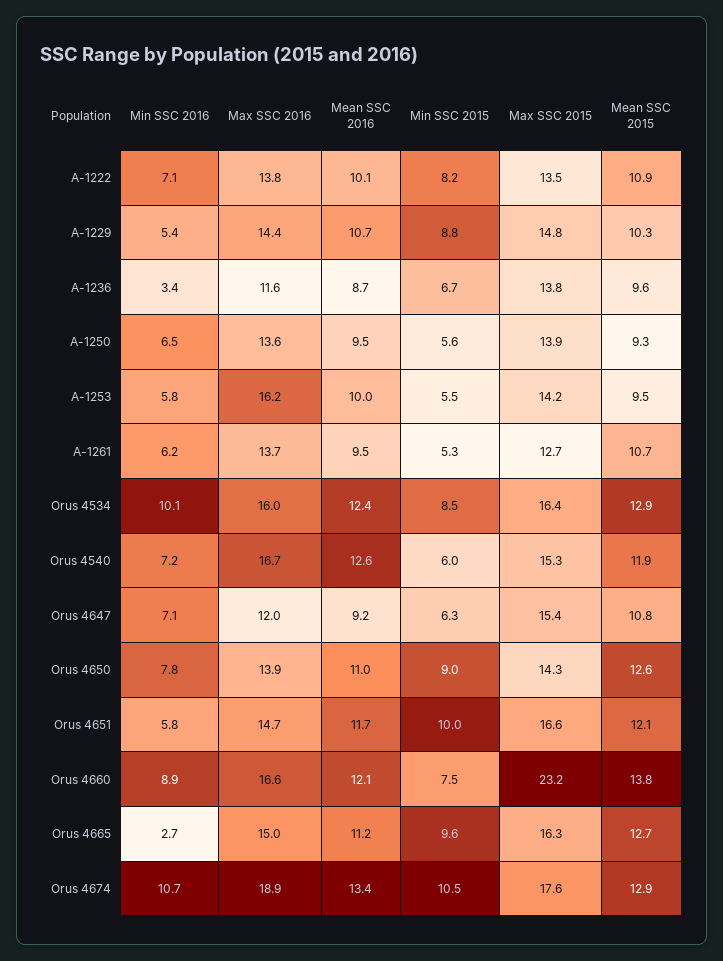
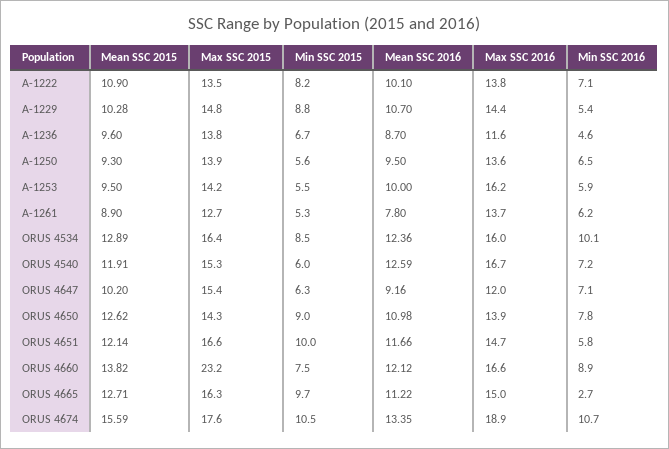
  {
    "Min SSC 2016": {
      "A-1222": 7.1,
      "A-1229": 5.4,
-     "A-1236": 3.4,
+     "A-1236": 4.6,
      "A-1250": 6.5,
-     "A-1253": 5.8,
+     "A-1253": 5.9,
      "A-1261": 6.2,
      "Orus 4534": 10.1,
      "Orus 4540": 7.2,
      "Orus 4647": 7.1,
      "Orus 4650": 7.8,
      "Orus 4651": 5.8,
      "Orus 4660": 8.9,
      "Orus 4665": 2.7,
      "Orus 4674": 10.7
    },
    "Max SSC 2016": {
      "A-1222": 13.8,
      "A-1229": 14.4,
      "A-1236": 11.6,
      "A-1250": 13.6,
      "A-1253": 16.2,
      "A-1261": 13.7,
      "Orus 4534": 16,
      "Orus 4540": 16.7,
      "Orus 4647": 12,
      "Orus 4650": 13.9,
      "Orus 4651": 14.7,
      "Orus 4660": 16.6,
      "Orus 4665": 15,
      "Orus 4674": 18.9
    },
    "Mean SSC 2016": {
      "A-1222": 10.1,
      "A-1229": 10.7,
      "A-1236": 8.7,
      "A-1250": 9.5,
      "A-1253": 10,
-     "A-1261": 9.5,
+     "A-1261": 7.8,
      "Orus 4534": 12.36,
      "Orus 4540": 12.59,
      "Orus 4647": 9.16,
      "Orus 4650": 10.98,
      "Orus 4651": 11.66,
      "Orus 4660": 12.12,
      "Orus 4665": 11.22,
      "Orus 4674": 13.35
    },
    "Min SSC 2015": {
      "A-1222": 8.2,
      "A-1229": 8.8,
      "A-1236": 6.7,
      "A-1250": 5.6,
      "A-1253": 5.5,
      "A-1261": 5.3,
      "Orus 4534": 8.5,
      "Orus 4540": 6,
      "Orus 4647": 6.3,
      "Orus 4650": 9,
      "Orus 4651": 10,
      "Orus 4660": 7.5,
-     "Orus 4665": 9.6,
+     "Orus 4665": 9.7,
      "Orus 4674": 10.5
    },
    "Max SSC 2015": {
      "A-1222": 13.5,
      "A-1229": 14.8,
      "A-1236": 13.8,
      "A-1250": 13.9,
      "A-1253": 14.2,
      "A-1261": 12.7,
      "Orus 4534": 16.4,
      "Orus 4540": 15.3,
      "Orus 4647": 15.4,
      "Orus 4650": 14.3,
      "Orus 4651": 16.6,
      "Orus 4660": 23.2,
      "Orus 4665": 16.3,
      "Orus 4674": 17.6
    },
    "Mean SSC 2015": {
      "A-1222": 10.9,
      "A-1229": 10.28,
      "A-1236": 9.6,
      "A-1250": 9.3,
      "A-1253": 9.5,
-     "A-1261": 10.7,
+     "A-1261": 8.9,
      "Orus 4534": 12.89,
      "Orus 4540": 11.91,
-     "Orus 4647": 10.8,
+     "Orus 4647": 10.2,
      "Orus 4650": 12.62,
      "Orus 4651": 12.14,
      "Orus 4660": 13.82,
      "Orus 4665": 12.71,
-     "Orus 4674": 12.9
+     "Orus 4674": 15.59
    }
  }

